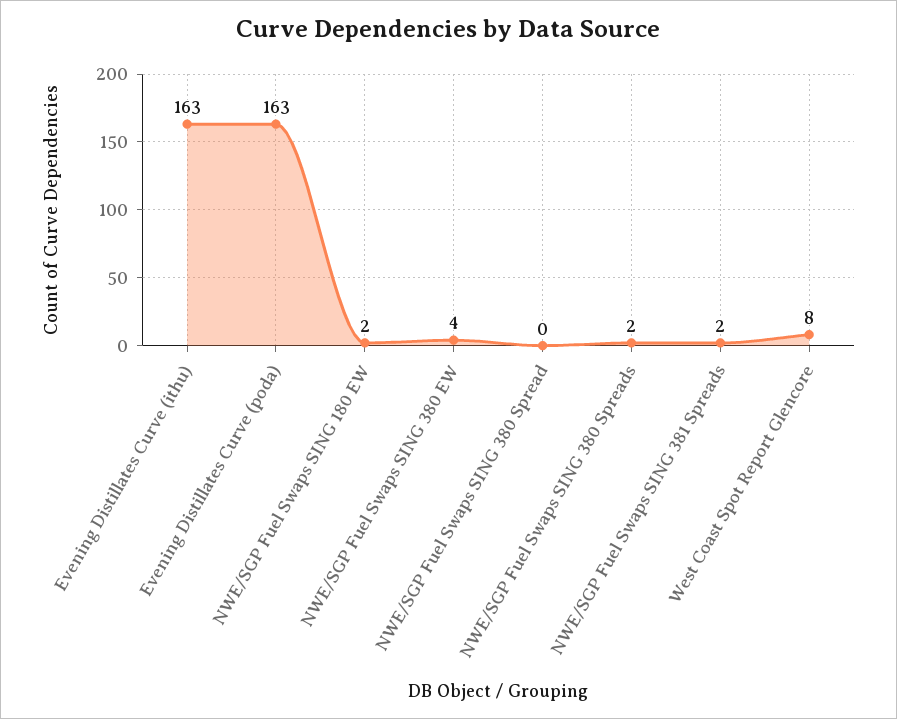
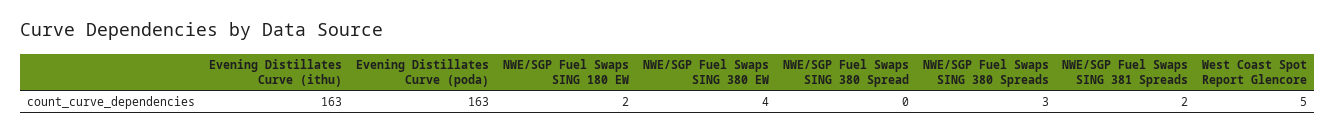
  {
    "Evening Distillates Curve (ithu)": 163,
    "Evening Distillates Curve (poda)": 163,
    "NWE/SGP Fuel Swaps SING 180 EW": 2,
    "NWE/SGP Fuel Swaps SING 380 EW": 4,
    "NWE/SGP Fuel Swaps SING 380 Spread": 0,
-   "NWE/SGP Fuel Swaps SING 380 Spreads": 2,
+   "NWE/SGP Fuel Swaps SING 380 Spreads": 3,
    "NWE/SGP Fuel Swaps SING 381 Spreads": 2,
-   "West Coast Spot Report Glencore": 8
+   "West Coast Spot Report Glencore": 5
  }

